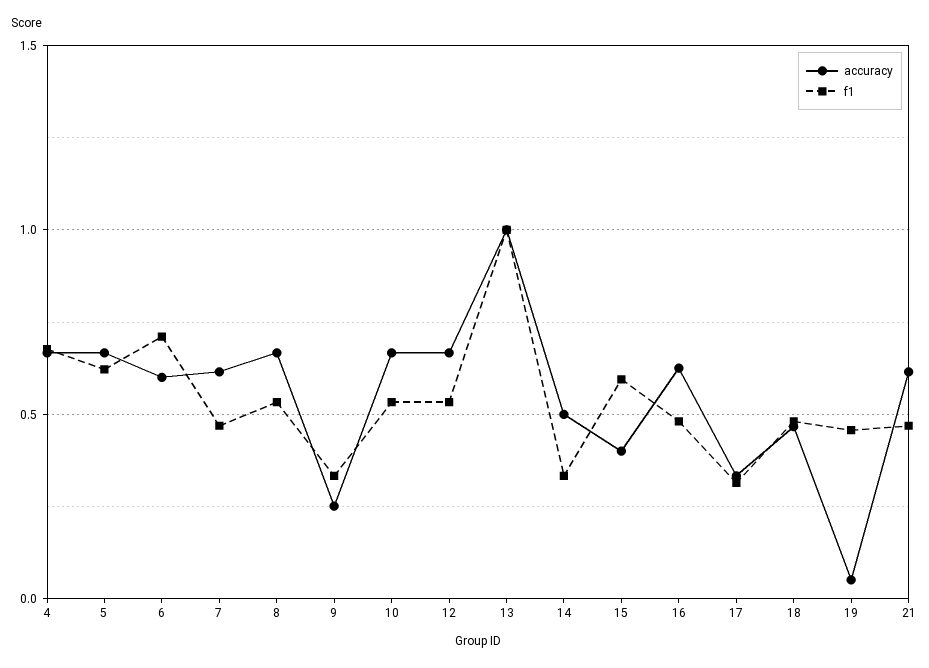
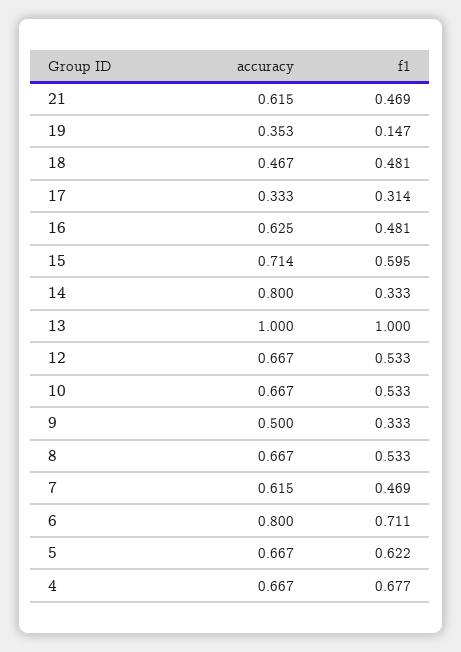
  {
    "accuracy": {
      "4": 0.667,
      "5": 0.667,
-     "6": 0.6,
+     "6": 0.8,
      "7": 0.615,
      "8": 0.667,
-     "9": 0.25,
+     "9": 0.5,
      "10": 0.667,
      "12": 0.667,
      "13": 1,
-     "14": 0.5,
+     "14": 0.8,
-     "15": 0.4,
+     "15": 0.714,
      "16": 0.625,
      "17": 0.333,
      "18": 0.467,
-     "19": 0.05,
+     "19": 0.353,
      "21": 0.615
    },
    "f1": {
      "4": 0.677,
      "5": 0.622,
      "6": 0.711,
      "7": 0.469,
      "8": 0.533,
      "9": 0.333,
      "10": 0.533,
      "12": 0.533,
      "13": 1,
      "14": 0.333,
      "15": 0.595,
      "16": 0.481,
      "17": 0.314,
      "18": 0.481,
-     "19": 0.45,
+     "19": 0.147,
      "21": 0.469
    }
  }

